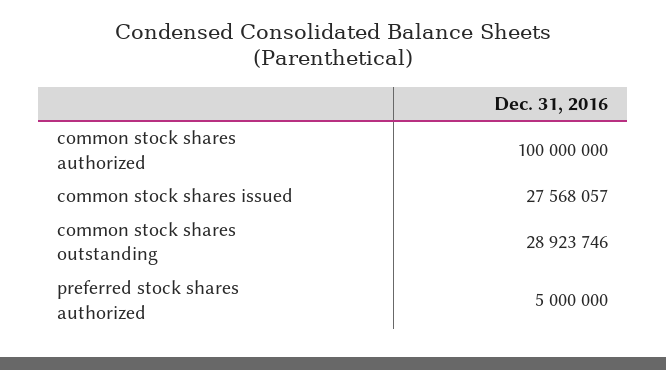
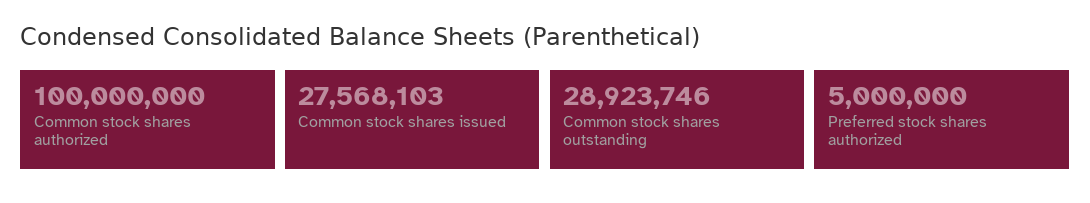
  {
    "common stock shares authorized": 100000000,
-   "common stock shares issued": 27568057,
+   "common stock shares issued": 27568103,
    "common stock shares outstanding": 28923746,
    "preferred stock shares authorized": 5000000
  }

